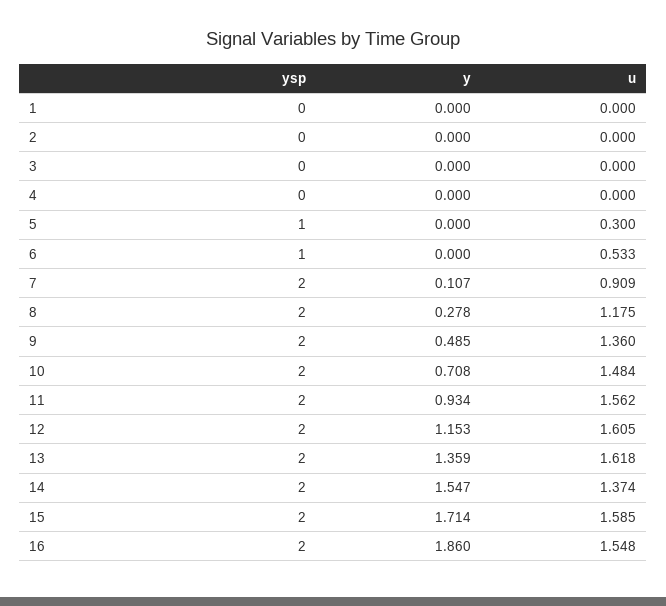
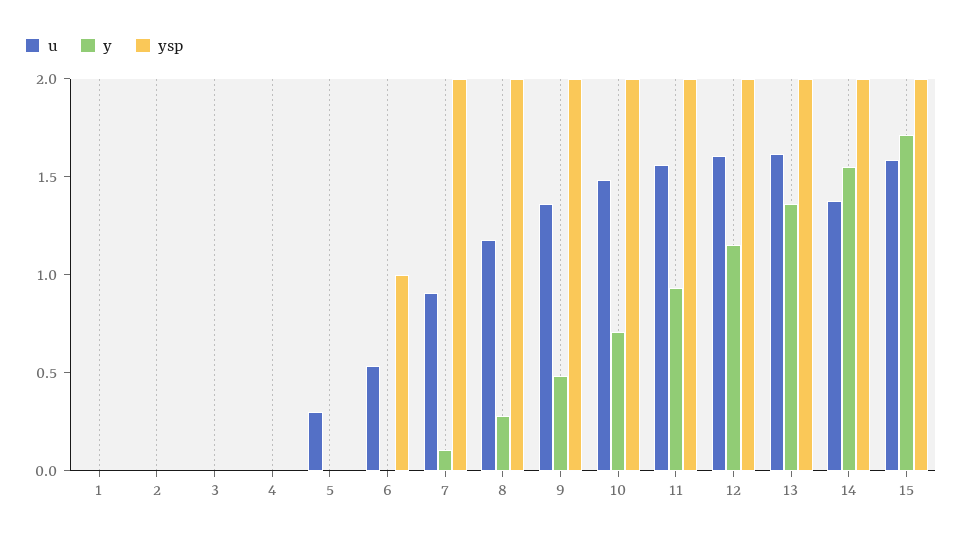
  {
    "ysp": {
      "1": 0,
      "2": 0,
      "3": 0,
      "4": 0,
-     "5": 1,
+     "5": 0,
      "6": 1,
      "7": 2,
      "8": 2,
      "9": 2,
      "10": 2,
      "11": 2,
      "12": 2,
      "13": 2,
      "14": 2,
-     "15": 2,
+     "15": 2
-     "16": 2
    },
    "y": {
      "1": 0,
      "2": 0,
      "3": 0,
      "4": 0,
      "5": 0,
      "6": 0,
      "7": 0.107,
      "8": 0.278,
      "9": 0.485,
      "10": 0.708,
      "11": 0.934,
      "12": 1.153,
      "13": 1.359,
      "14": 1.547,
-     "15": 1.714,
+     "15": 1.714
-     "16": 1.86
    },
    "u": {
      "1": 0,
      "2": 0,
      "3": 0,
      "4": 0,
      "5": 0.3,
      "6": 0.533,
      "7": 0.909,
      "8": 1.175,
      "9": 1.36,
      "10": 1.484,
      "11": 1.562,
      "12": 1.605,
      "13": 1.618,
      "14": 1.374,
-     "15": 1.585,
+     "15": 1.585
-     "16": 1.548
    }
  }

